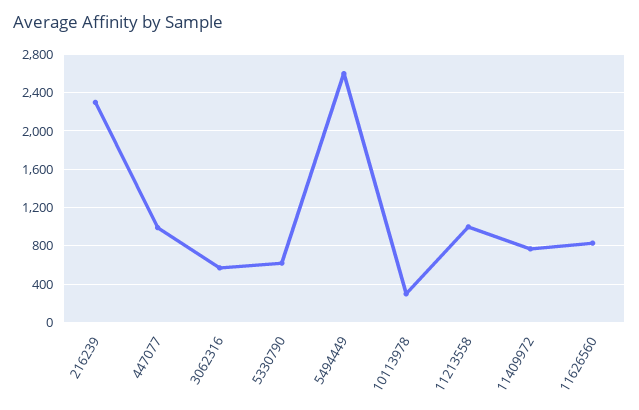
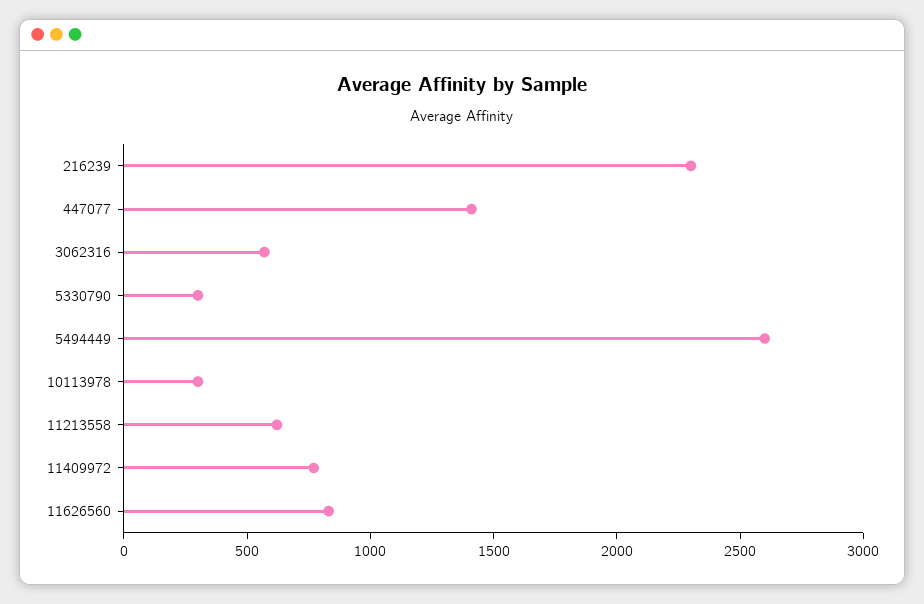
  {
    "216239": 2300,
-   "447077": 1000,
+   "447077": 1400,
    "3062316": 600,
-   "5330790": 600,
+   "5330790": 300,
    "5494449": 2600,
    "10113978": 300,
-   "11213558": 1000,
+   "11213558": 600,
    "11409972": 800,
    "11626560": 800
  }

